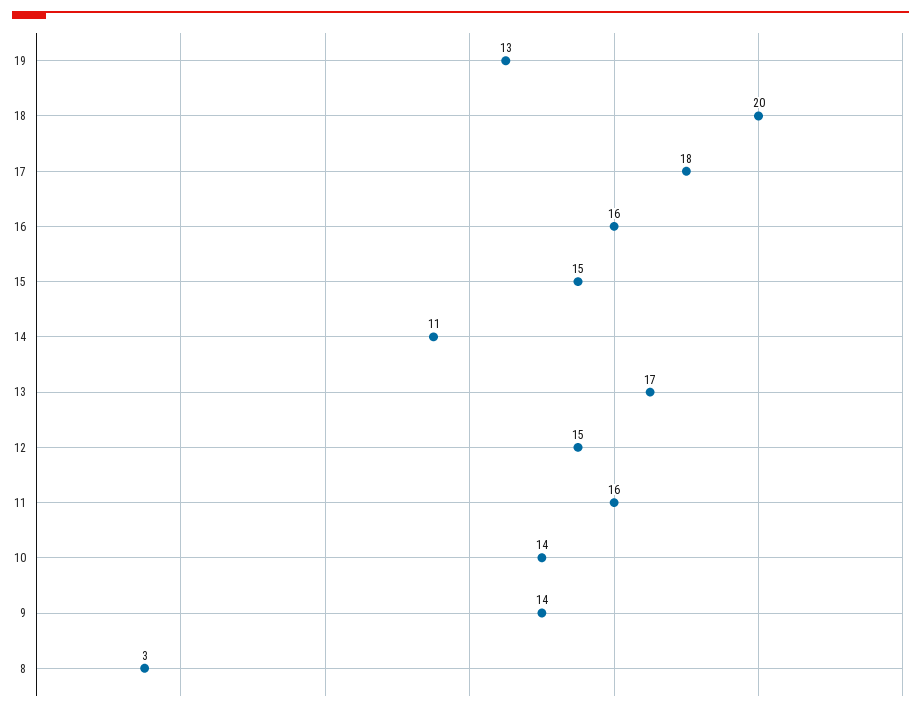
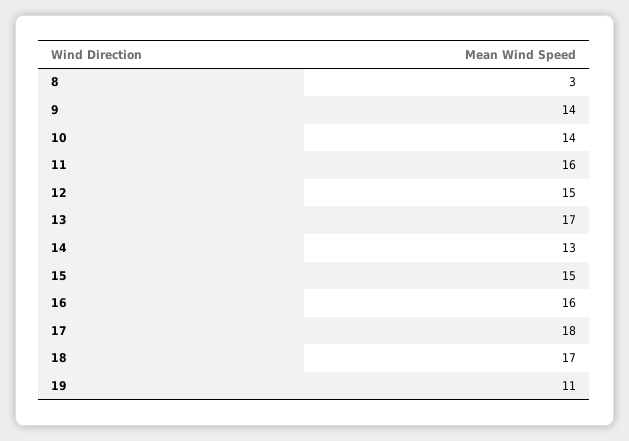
  {
-   "19": 13,
+   "19": 11,
-   "18": 20,
+   "18": 17,
    "17": 18,
    "16": 16,
    "15": 15,
-   "14": 11,
+   "14": 13,
    "13": 17,
    "12": 15,
    "11": 16,
    "10": 14,
    "9": 14,
    "8": 3
  }

